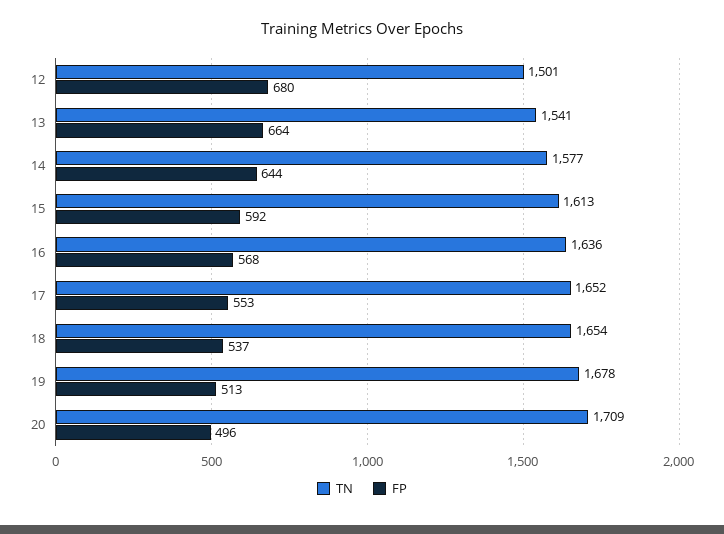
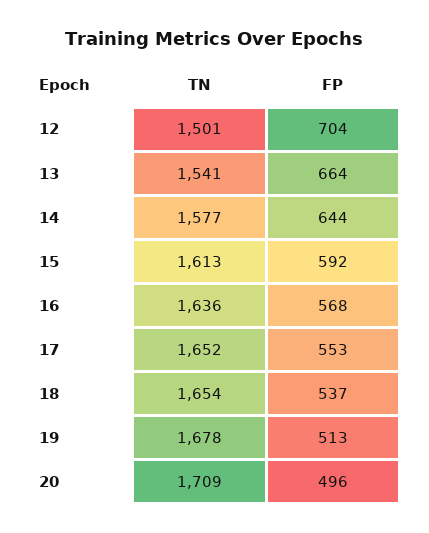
  {
    "TN": {
      "12": 1501,
      "13": 1541,
      "14": 1577,
      "15": 1613,
      "16": 1636,
      "17": 1652,
      "18": 1654,
      "19": 1678,
      "20": 1709
    },
    "FP": {
-     "12": 680,
+     "12": 704,
      "13": 664,
      "14": 644,
      "15": 592,
      "16": 568,
      "17": 553,
      "18": 537,
      "19": 513,
      "20": 496
    }
  }

